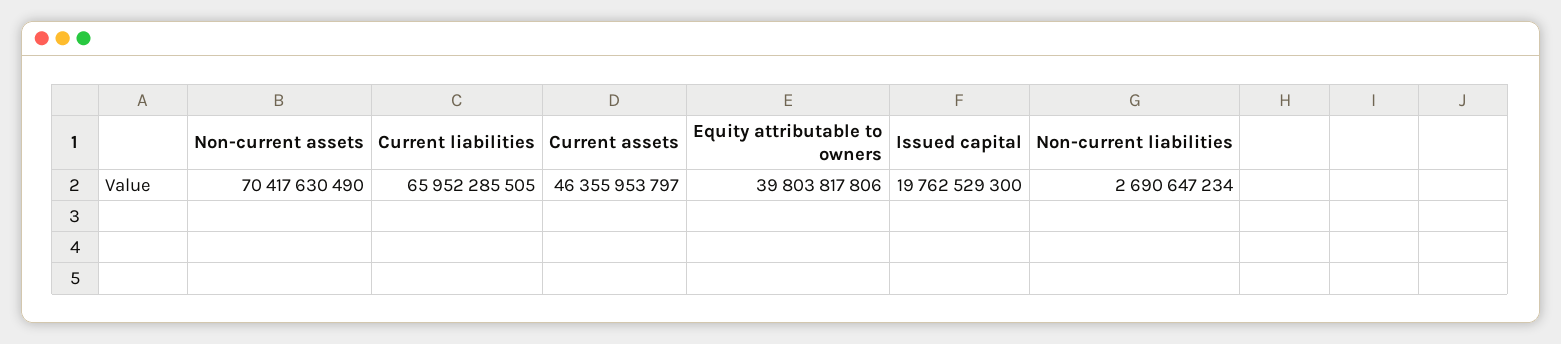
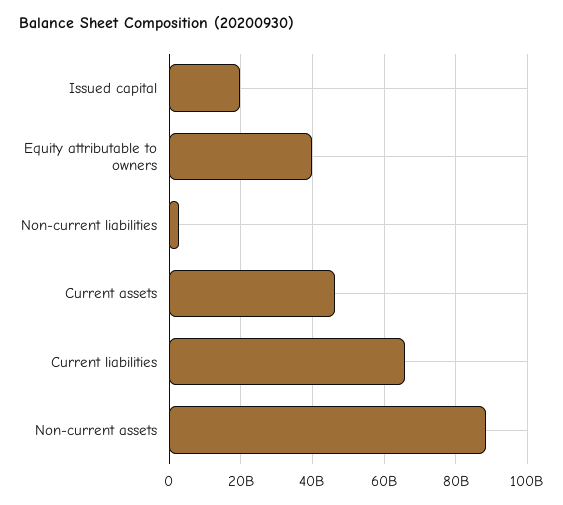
  {
-   "Non-current assets": 70417630490,
+   "Non-current assets": 88000000000,
    "Current liabilities": 65952285505,
    "Current assets": 46355953797,
    "Equity attributable to owners": 39803817806,
    "Issued capital": 19762529300,
    "Non-current liabilities": 2690647234
  }

